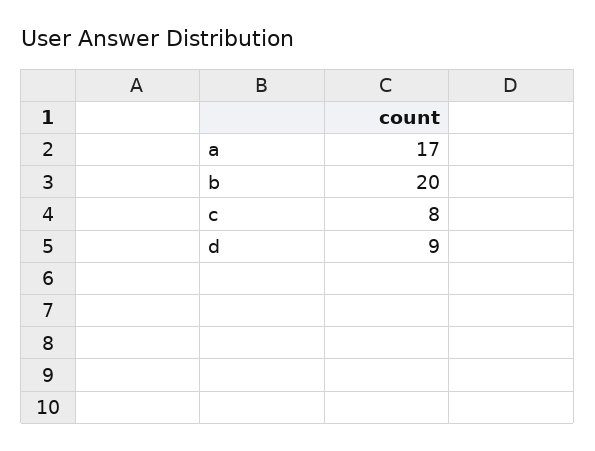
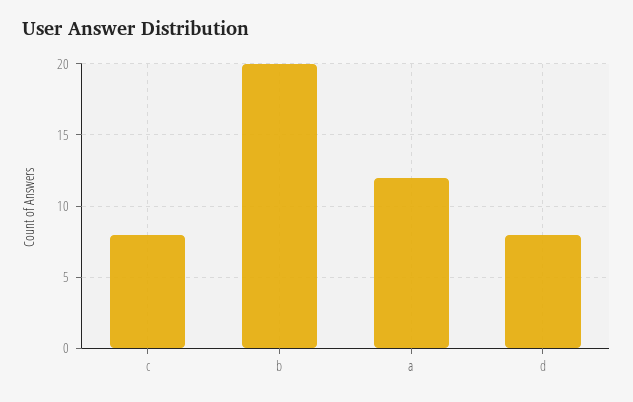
  {
-   "a": 17,
+   "a": 12,
    "b": 20,
    "c": 8,
-   "d": 9
+   "d": 8
  }

